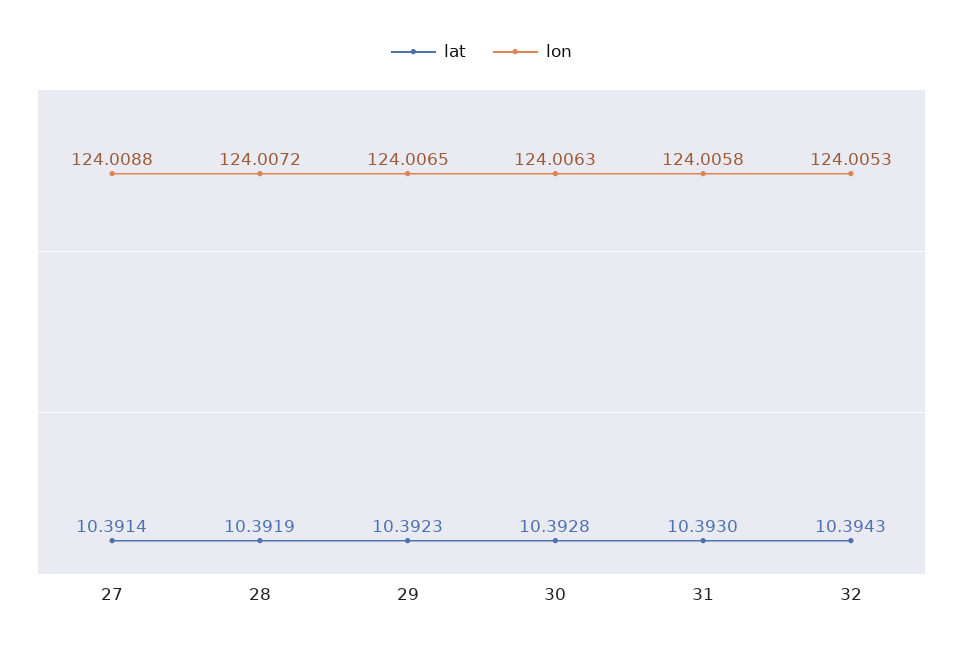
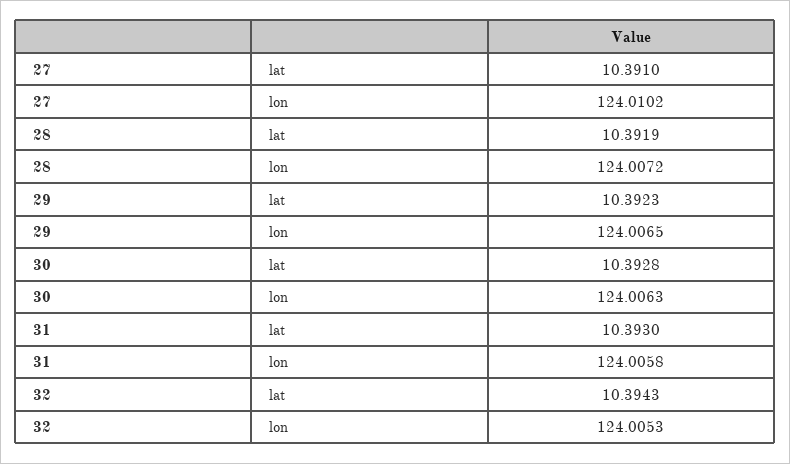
  {
    "lat": {
-     "27": 10.3914,
+     "27": 10.391,
      "28": 10.3919,
      "29": 10.3923,
      "30": 10.3928,
      "31": 10.393,
      "32": 10.3943
    },
    "lon": {
-     "27": 124.0088,
+     "27": 124.0102,
      "28": 124.0072,
      "29": 124.0065,
      "30": 124.0063,
      "31": 124.0058,
      "32": 124.0053
    }
  }

